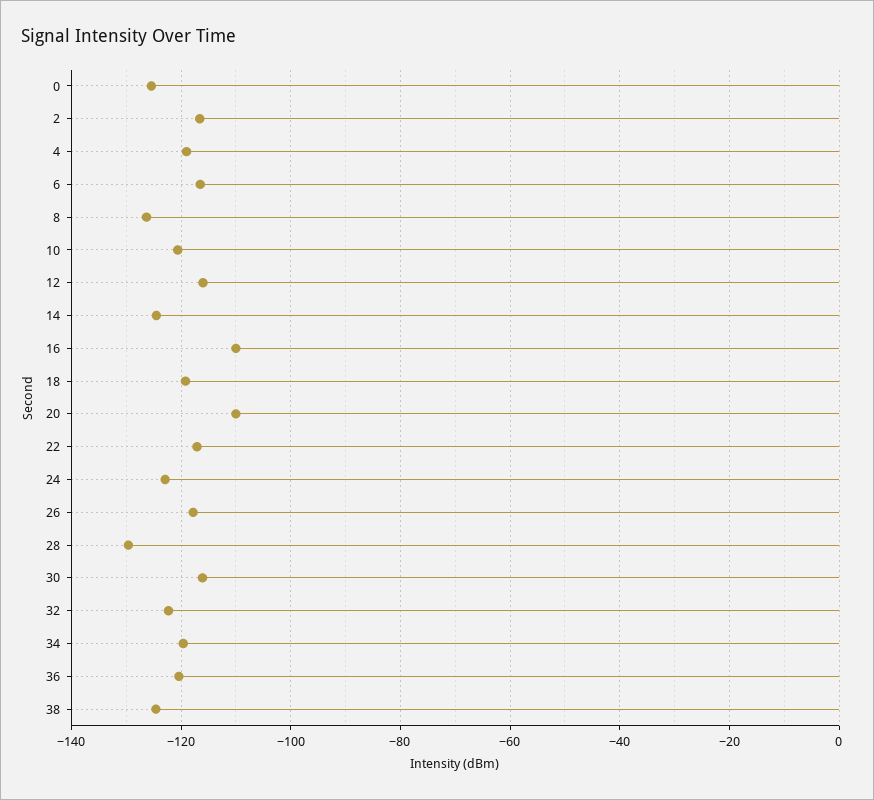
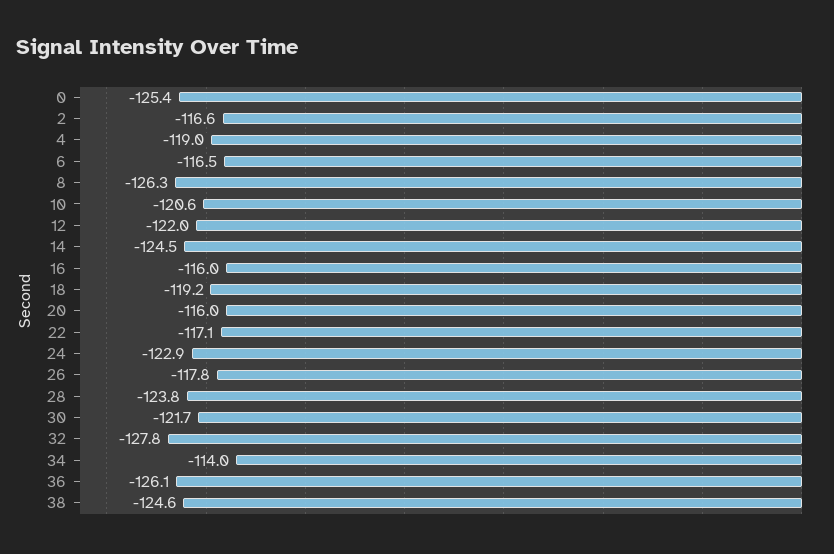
  {
    "0": -125.4,
    "2": -116.6,
    "4": -119,
    "6": -116.5,
    "8": -126.3,
    "10": -120.6,
-   "12": -116,
+   "12": -122,
    "14": -124.5,
-   "16": -110,
+   "16": -116,
    "18": -119.2,
-   "20": -110,
+   "20": -116,
    "22": -117.1,
    "24": -122.9,
    "26": -117.8,
-   "28": -130,
+   "28": -123.8,
-   "30": -116,
+   "30": -121.7,
-   "32": -122,
+   "32": -127.8,
-   "34": -120,
+   "34": -114,
-   "36": -120,
+   "36": -126.1,
    "38": -124.6
  }

